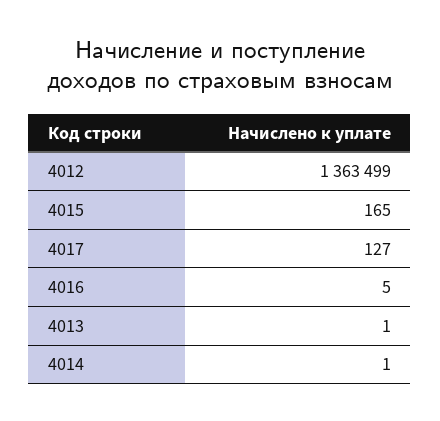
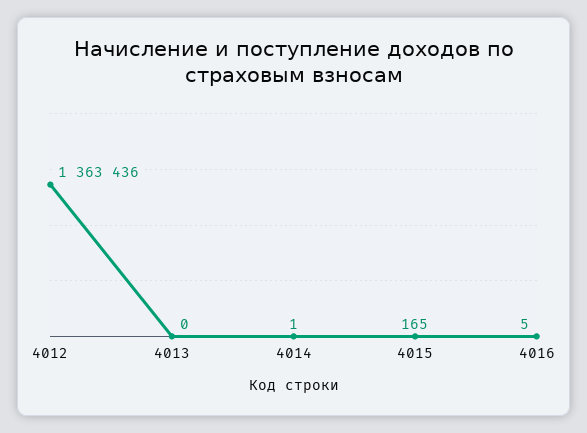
  {
-   "4012": 1363499,
+   "4012": 1363436,
    "4015": 165,
-   "4017": 127,
    "4016": 5,
-   "4013": 1,
+   "4013": 0,
    "4014": 1
  }

